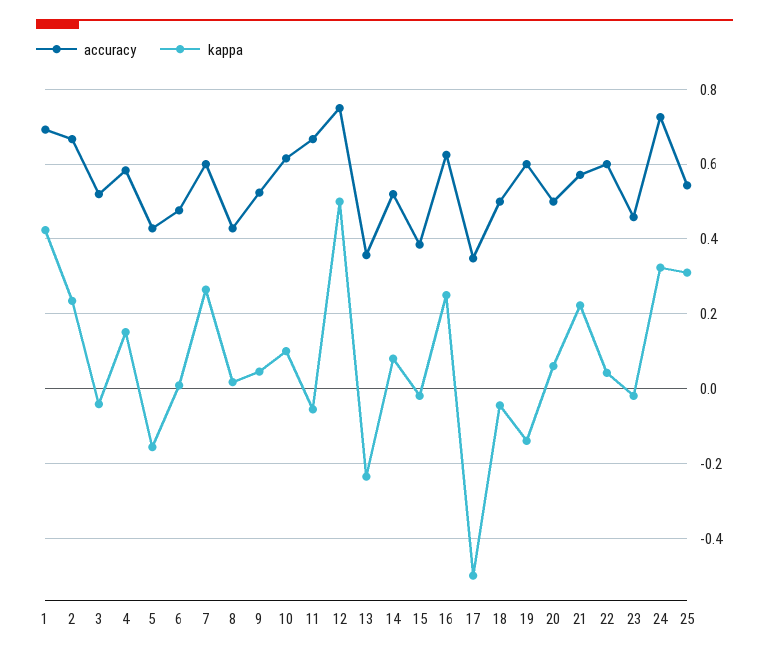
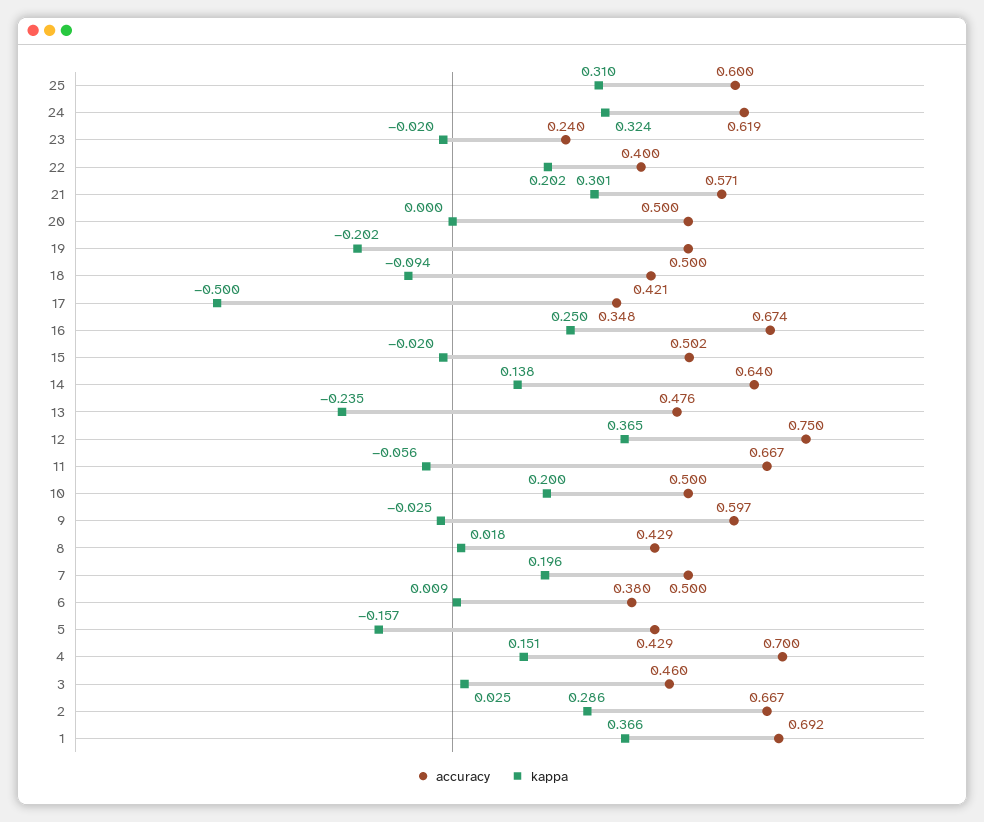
  {
    "accuracy": {
      "1": 0.692,
      "2": 0.667,
-     "3": 0.52,
+     "3": 0.46,
-     "4": 0.58,
+     "4": 0.7,
      "5": 0.429,
-     "6": 0.48,
+     "6": 0.38,
-     "7": 0.6,
+     "7": 0.5,
      "8": 0.429,
-     "9": 0.52,
+     "9": 0.597,
-     "10": 0.62,
+     "10": 0.5,
      "11": 0.667,
      "12": 0.75,
-     "13": 0.36,
+     "13": 0.476,
-     "14": 0.52,
+     "14": 0.64,
-     "15": 0.38,
+     "15": 0.502,
-     "16": 0.62,
+     "16": 0.674,
      "17": 0.348,
-     "18": 0.5,
+     "18": 0.421,
-     "19": 0.6,
+     "19": 0.5,
      "20": 0.5,
      "21": 0.571,
-     "22": 0.6,
+     "22": 0.4,
-     "23": 0.46,
+     "23": 0.24,
-     "24": 0.72,
+     "24": 0.619,
-     "25": 0.54
+     "25": 0.6
    },
    "kappa": {
-     "1": 0.42,
+     "1": 0.366,
-     "2": 0.24,
+     "2": 0.286,
-     "3": -0.04,
+     "3": 0.025,
      "4": 0.151,
      "5": -0.157,
      "6": 0.009,
-     "7": 0.26,
+     "7": 0.196,
      "8": 0.018,
-     "9": 0.04,
+     "9": -0.025,
-     "10": 0.1,
+     "10": 0.2,
      "11": -0.056,
-     "12": 0.5,
+     "12": 0.365,
      "13": -0.235,
-     "14": 0.08,
+     "14": 0.138,
      "15": -0.02,
      "16": 0.25,
      "17": -0.5,
-     "18": -0.04,
+     "18": -0.094,
-     "19": -0.14,
+     "19": -0.202,
-     "20": 0.06,
+     "20": 0,
-     "21": 0.22,
+     "21": 0.301,
-     "22": 0.04,
+     "22": 0.202,
      "23": -0.02,
      "24": 0.324,
      "25": 0.31
    }
  }

